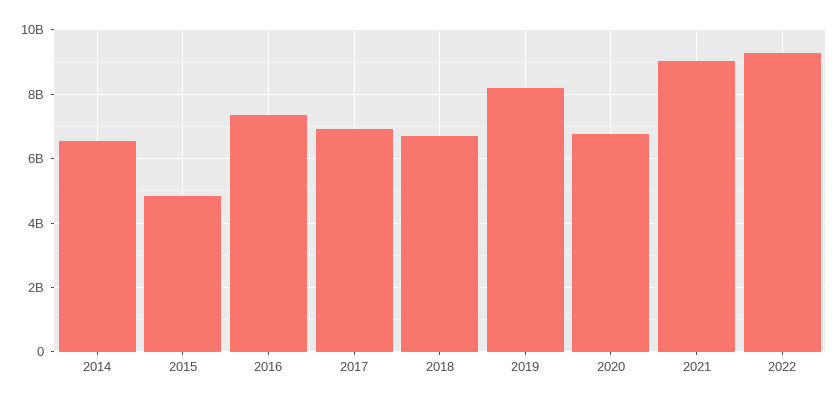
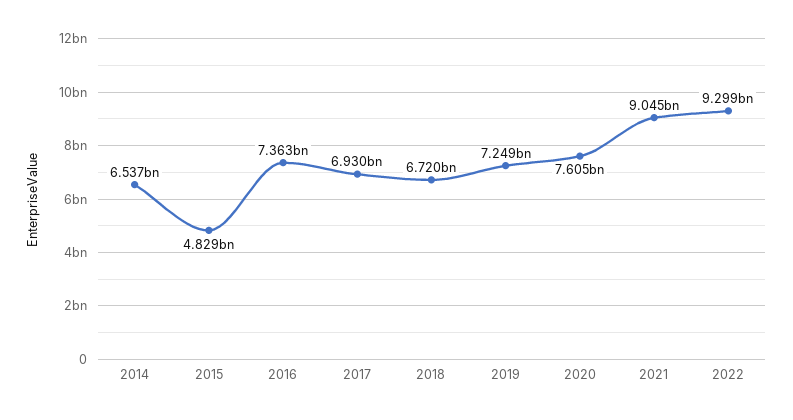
  {
    "2014": 6537000000,
    "2015": 4829000000,
    "2016": 7363000000,
    "2017": 6930000000,
    "2018": 6720000000,
-   "2019": 8200000000,
+   "2019": 7249000000,
-   "2020": 6800000000,
+   "2020": 7605000000,
    "2021": 9045000000,
    "2022": 9299000000
  }

